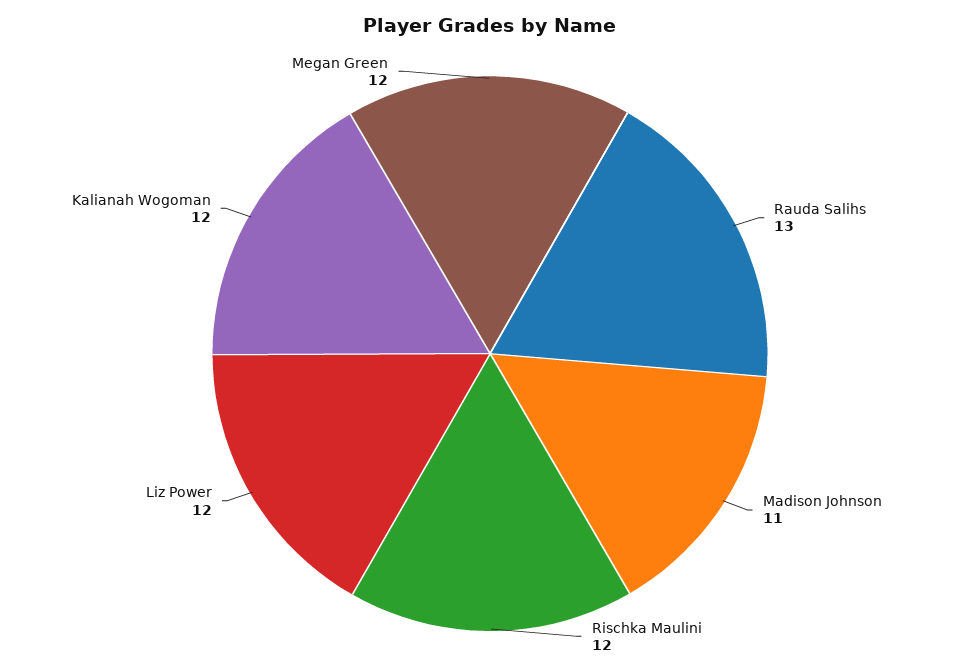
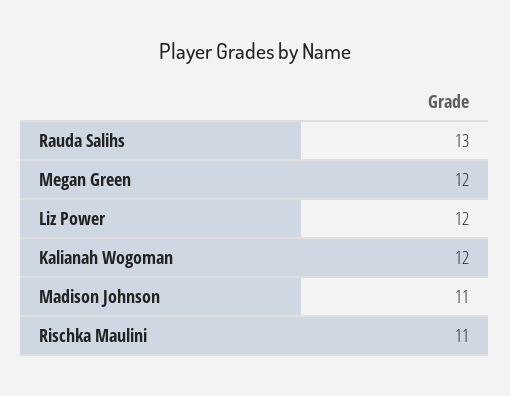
  {
    "Rauda Salihs": 13,
    "Madison Johnson": 11,
-   "Rischka Maulini": 12,
+   "Rischka Maulini": 11,
    "Liz Power": 12,
    "Kalianah Wogoman": 12,
    "Megan Green": 12
  }

